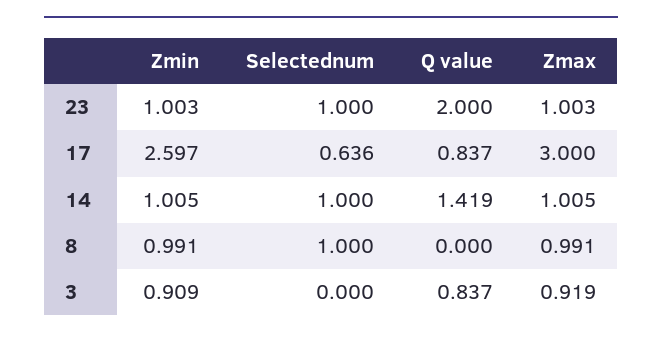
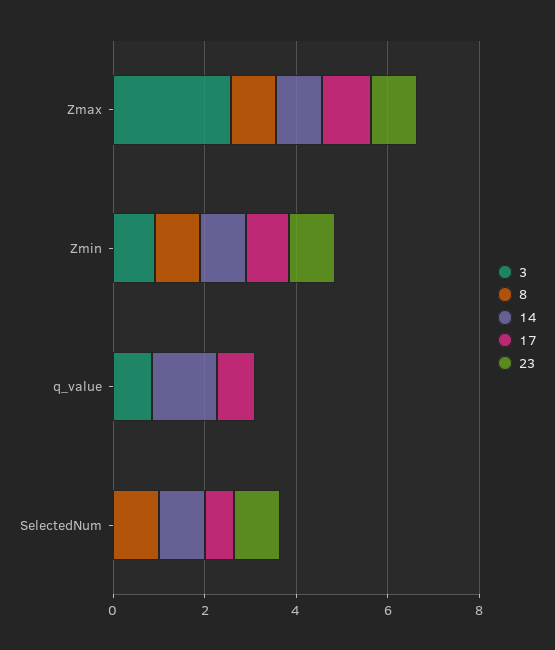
  {
    "23": {
      "Zmin": 1.003,
      "Selectednum": 1,
-     "Q value": 2,
+     "Q value": 0,
      "Zmax": 1.003
    },
    "17": {
-     "Zmin": 2.597,
+     "Zmin": 1,
      "Selectednum": 0.636,
      "Q value": 0.837,
-     "Zmax": 3
+     "Zmax": 1
    },
    "14": {
      "Zmin": 1.005,
      "Selectednum": 1,
      "Q value": 1.419,
      "Zmax": 1.005
    },
    "8": {
      "Zmin": 0.991,
      "Selectednum": 1,
      "Q value": 0,
      "Zmax": 0.991
    },
    "3": {
      "Zmin": 0.909,
      "Selectednum": 0,
      "Q value": 0.837,
-     "Zmax": 0.919
+     "Zmax": 2.5
    }
  }

